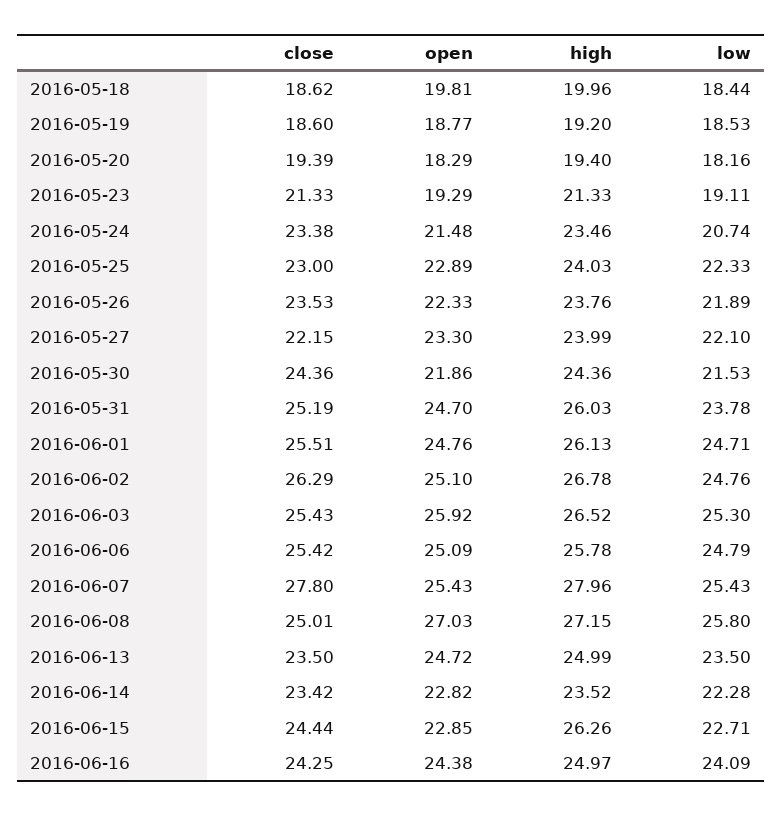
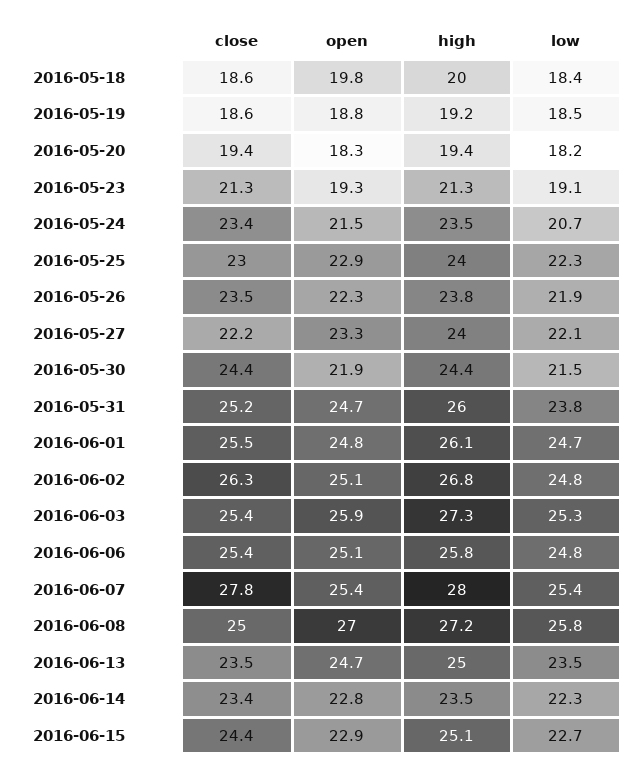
  {
    "close": {
      "2016-05-18": 18.62,
      "2016-05-19": 18.6,
      "2016-05-20": 19.39,
      "2016-05-23": 21.33,
      "2016-05-24": 23.38,
      "2016-05-25": 23,
      "2016-05-26": 23.53,
      "2016-05-27": 22.15,
      "2016-05-30": 24.36,
      "2016-05-31": 25.19,
      "2016-06-01": 25.51,
      "2016-06-02": 26.29,
      "2016-06-03": 25.43,
      "2016-06-06": 25.42,
      "2016-06-07": 27.8,
      "2016-06-08": 25.01,
      "2016-06-13": 23.5,
      "2016-06-14": 23.42,
-     "2016-06-15": 24.44,
+     "2016-06-15": 24.44
-     "2016-06-16": 24.25
    },
    "open": {
      "2016-05-18": 19.81,
      "2016-05-19": 18.77,
      "2016-05-20": 18.29,
      "2016-05-23": 19.29,
      "2016-05-24": 21.48,
      "2016-05-25": 22.89,
      "2016-05-26": 22.33,
      "2016-05-27": 23.3,
      "2016-05-30": 21.86,
      "2016-05-31": 24.7,
      "2016-06-01": 24.76,
      "2016-06-02": 25.1,
      "2016-06-03": 25.92,
      "2016-06-06": 25.09,
      "2016-06-07": 25.43,
      "2016-06-08": 27.03,
      "2016-06-13": 24.72,
      "2016-06-14": 22.82,
-     "2016-06-15": 22.85,
+     "2016-06-15": 22.85
-     "2016-06-16": 24.38
    },
    "high": {
      "2016-05-18": 19.96,
      "2016-05-19": 19.2,
      "2016-05-20": 19.4,
      "2016-05-23": 21.33,
      "2016-05-24": 23.46,
      "2016-05-25": 24.03,
      "2016-05-26": 23.76,
      "2016-05-27": 23.99,
      "2016-05-30": 24.36,
      "2016-05-31": 26.03,
      "2016-06-01": 26.13,
      "2016-06-02": 26.78,
-     "2016-06-03": 26.52,
+     "2016-06-03": 27.3,
      "2016-06-06": 25.78,
      "2016-06-07": 27.96,
      "2016-06-08": 27.15,
      "2016-06-13": 24.99,
      "2016-06-14": 23.52,
-     "2016-06-15": 26.26,
+     "2016-06-15": 25.1
-     "2016-06-16": 24.97
    },
    "low": {
      "2016-05-18": 18.44,
      "2016-05-19": 18.53,
      "2016-05-20": 18.16,
      "2016-05-23": 19.11,
      "2016-05-24": 20.74,
      "2016-05-25": 22.33,
      "2016-05-26": 21.89,
      "2016-05-27": 22.1,
      "2016-05-30": 21.53,
      "2016-05-31": 23.78,
      "2016-06-01": 24.71,
      "2016-06-02": 24.76,
      "2016-06-03": 25.3,
      "2016-06-06": 24.79,
      "2016-06-07": 25.43,
      "2016-06-08": 25.8,
      "2016-06-13": 23.5,
      "2016-06-14": 22.28,
-     "2016-06-15": 22.71,
+     "2016-06-15": 22.71
-     "2016-06-16": 24.09
    }
  }

